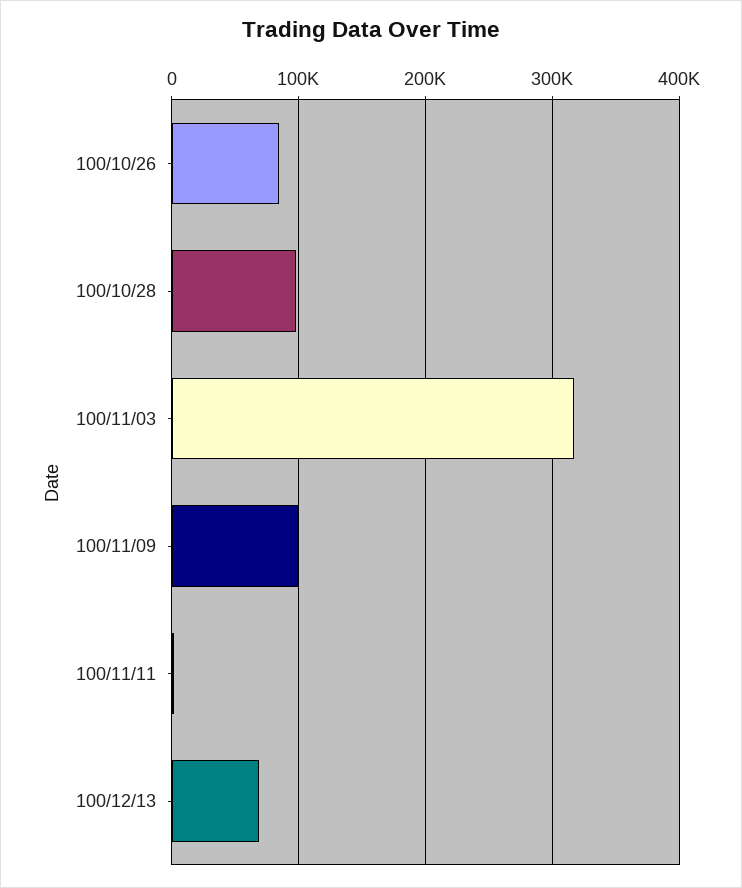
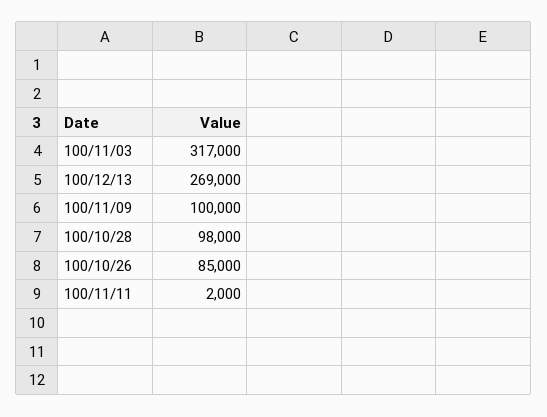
  {
    "100/10/26": 85000,
    "100/10/28": 98000,
    "100/11/03": 317000,
    "100/11/09": 100000,
    "100/11/11": 2000,
-   "100/12/13": 70000
+   "100/12/13": 269000
  }

